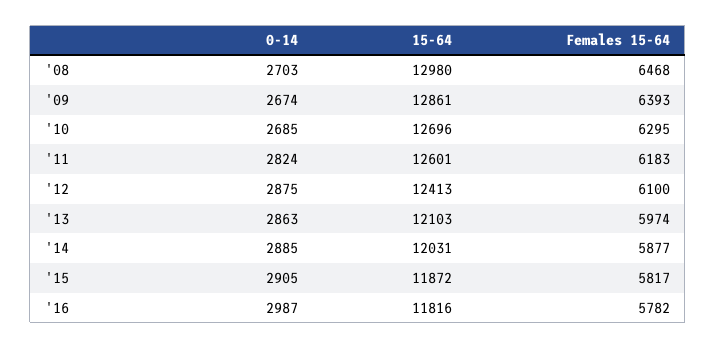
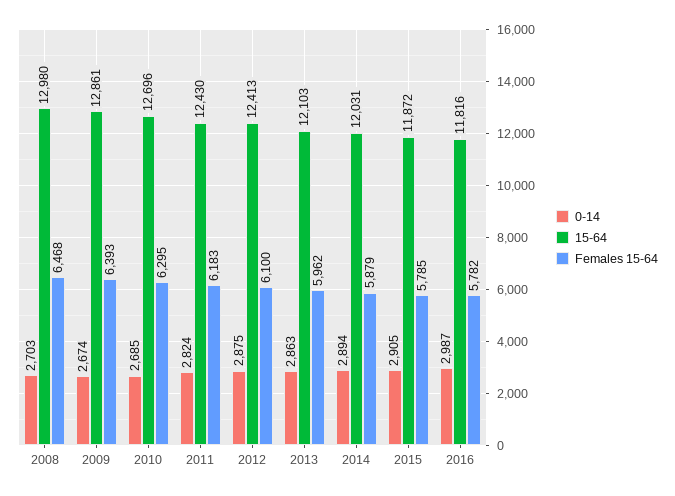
  {
    "0-14": {
      "'08": 2703,
      "'09": 2674,
      "'10": 2685,
      "'11": 2824,
      "'12": 2875,
      "'13": 2863,
-     "'14": 2885,
+     "'14": 2894,
      "'15": 2905,
      "'16": 2987
    },
    "15-64": {
      "'08": 12980,
      "'09": 12861,
      "'10": 12696,
-     "'11": 12601,
+     "'11": 12430,
      "'12": 12413,
      "'13": 12103,
      "'14": 12031,
      "'15": 11872,
      "'16": 11816
    },
    "Females 15-64": {
      "'08": 6468,
      "'09": 6393,
      "'10": 6295,
      "'11": 6183,
      "'12": 6100,
-     "'13": 5974,
+     "'13": 5962,
-     "'14": 5877,
+     "'14": 5879,
-     "'15": 5817,
+     "'15": 5785,
      "'16": 5782
    }
  }

